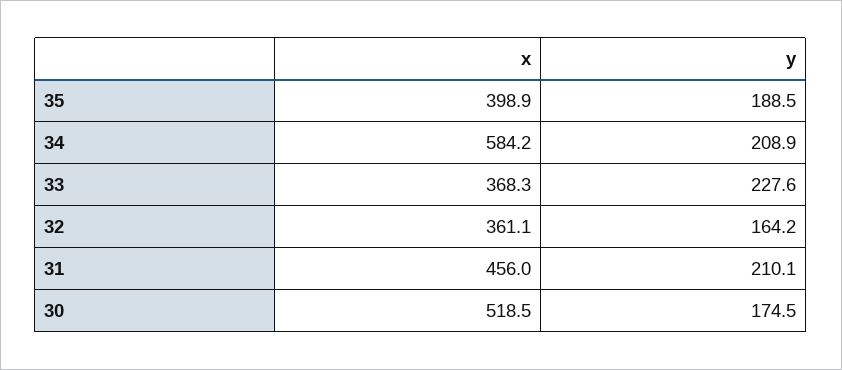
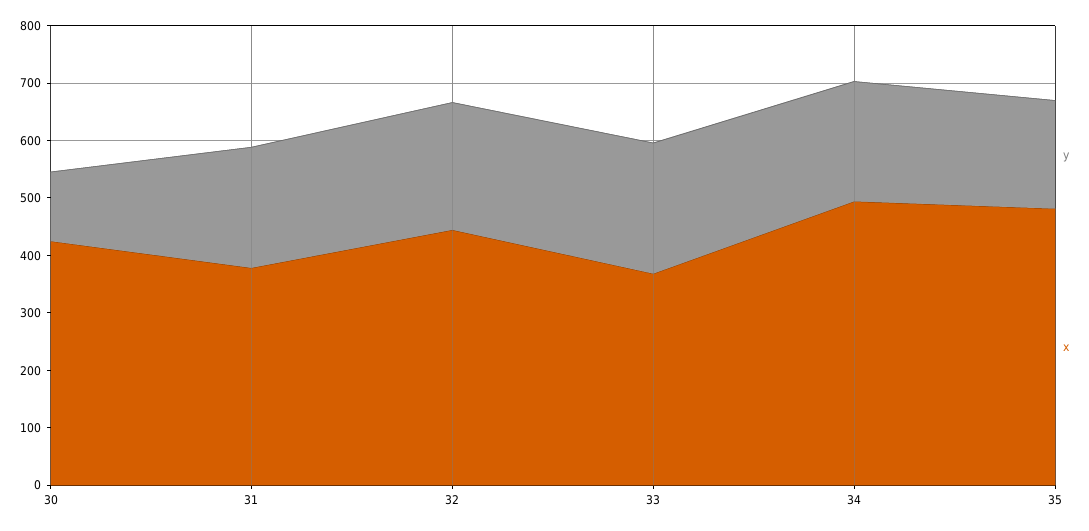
  {
    "x": {
-     "35": 398.9,
+     "35": 480,
-     "34": 584.2,
+     "34": 500,
      "33": 368.3,
-     "32": 361.1,
+     "32": 440,
-     "31": 456,
+     "31": 380,
-     "30": 518.5
+     "30": 420
    },
    "y": {
      "35": 188.5,
      "34": 208.9,
      "33": 227.6,
-     "32": 164.2,
+     "32": 220,
      "31": 210.1,
-     "30": 174.5
+     "30": 120
    }
  }

